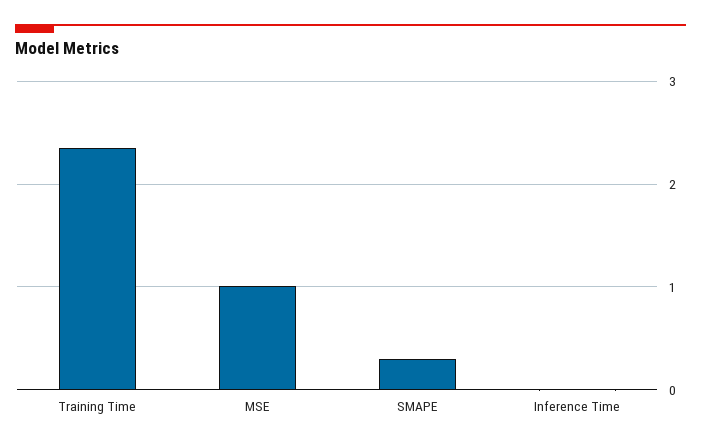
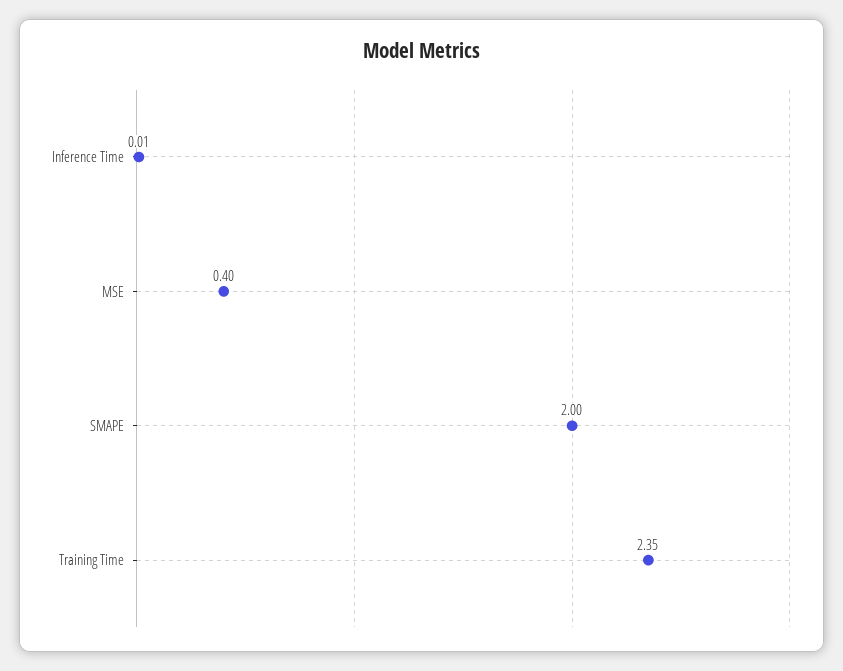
  {
    "Training Time": 2.35,
-   "MSE": 1,
+   "MSE": 0.4,
-   "SMAPE": 0.3,
+   "SMAPE": 2,
    "Inference Time": 0.01
  }

